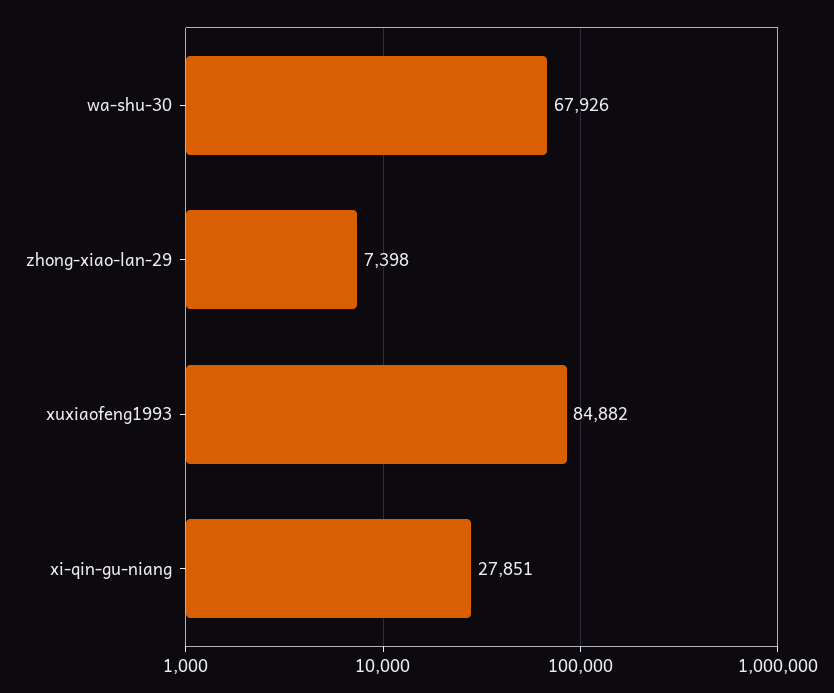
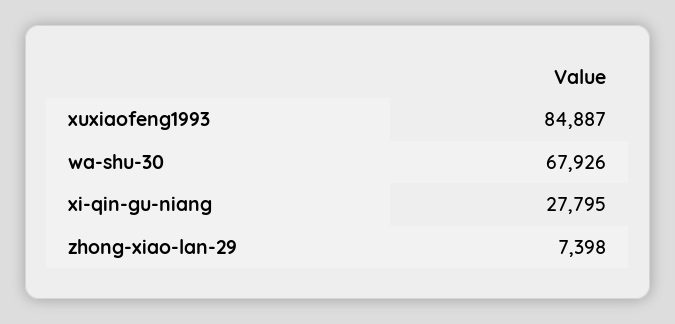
  {
    "wa-shu-30": 67926,
    "zhong-xiao-lan-29": 7398,
-   "xuxiaofeng1993": 84882,
+   "xuxiaofeng1993": 84887,
-   "xi-qin-gu-niang": 27851
+   "xi-qin-gu-niang": 27795
  }

